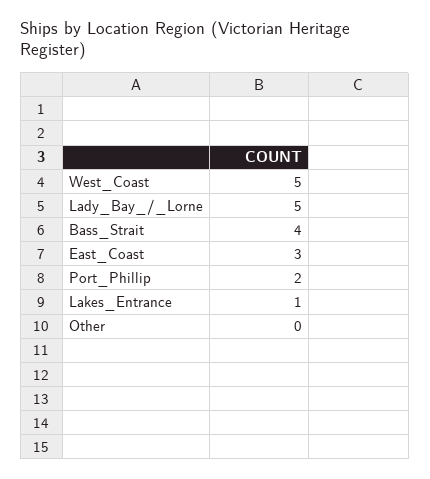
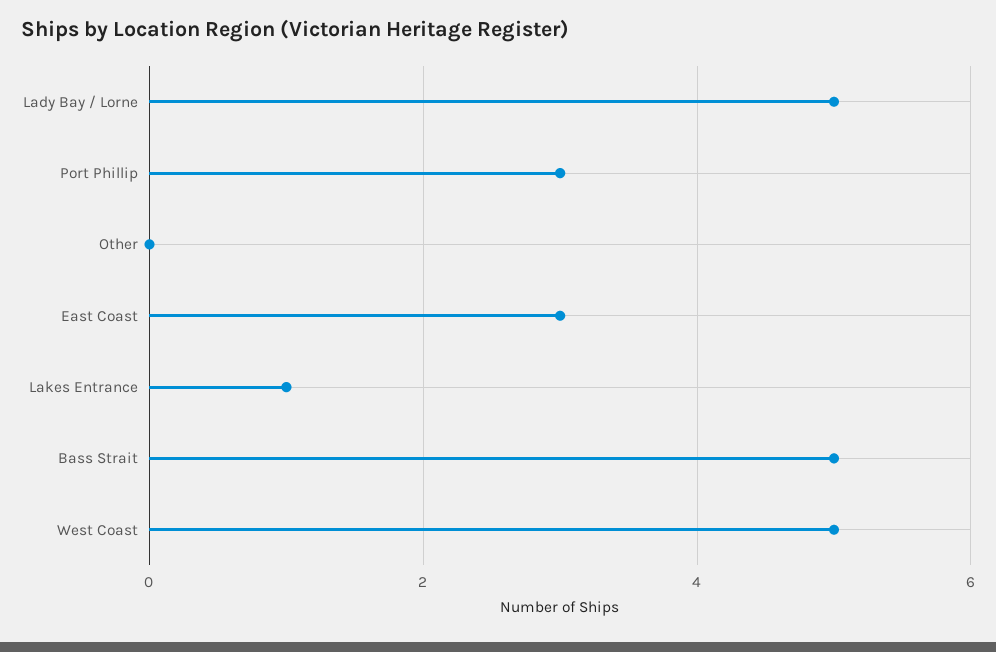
  {
    "West_Coast": 5,
    "Lady_Bay_/_Lorne": 5,
-   "Bass_Strait": 4,
+   "Bass_Strait": 5,
    "East_Coast": 3,
-   "Port_Phillip": 2,
+   "Port_Phillip": 3,
    "Lakes_Entrance": 1,
    "Other": 0
  }

